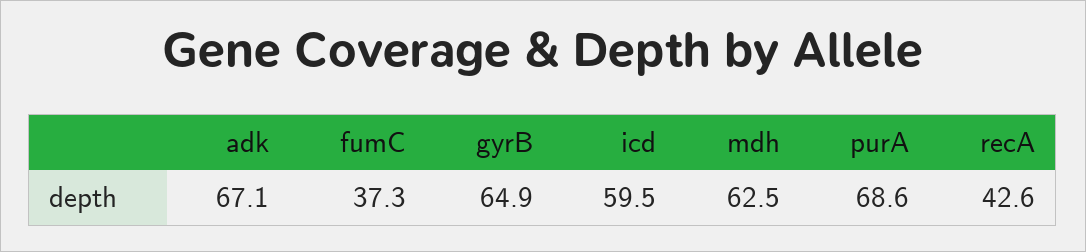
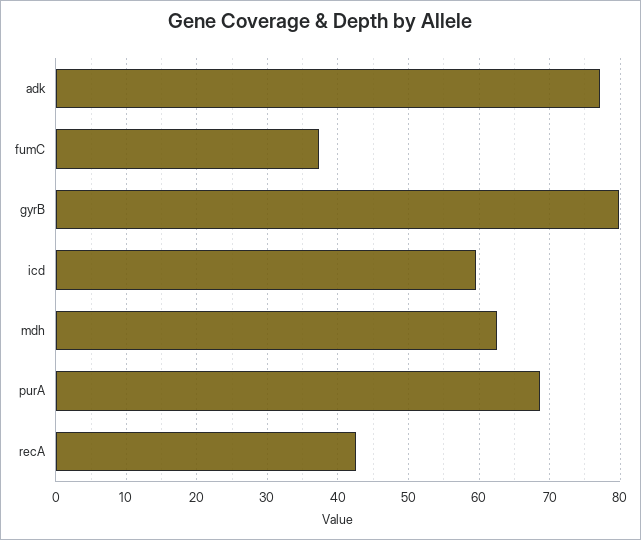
  {
-   "adk": 67.1,
+   "adk": 77,
    "fumC": 37.3,
-   "gyrB": 64.9,
+   "gyrB": 80,
    "icd": 59.5,
    "mdh": 62.5,
    "purA": 68.6,
    "recA": 42.6
  }

